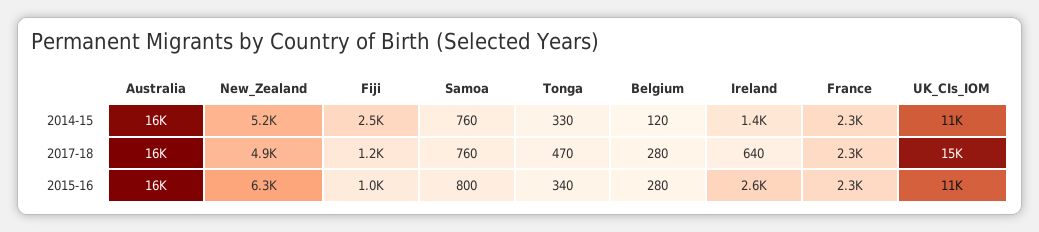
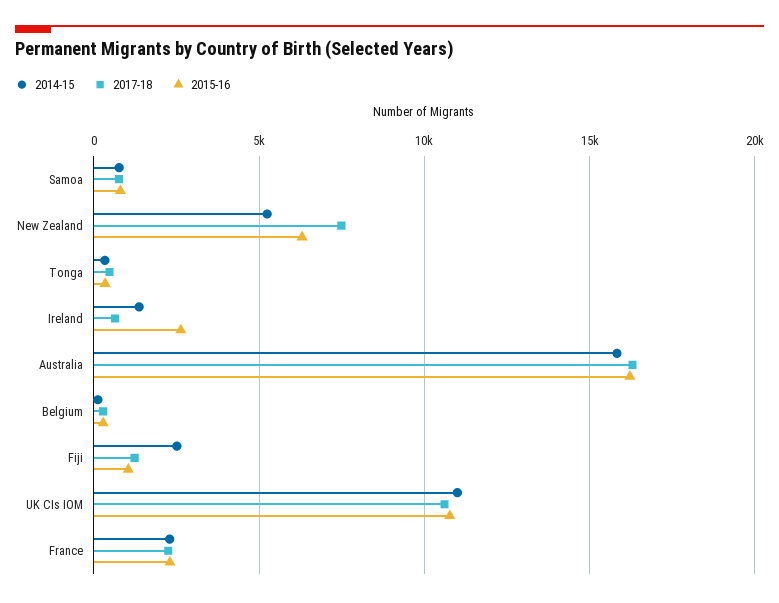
  {
    "2014-15": {
      "Australia": 16000,
      "New_Zealand": 5200,
      "Fiji": 2500,
      "Samoa": 760,
      "Tonga": 330,
      "Belgium": 120,
      "Ireland": 1400,
      "France": 2300,
      "UK_CIs_IOM": 11000
    },
    "2017-18": {
      "Australia": 16000,
-     "New_Zealand": 4900,
+     "New_Zealand": 7500,
      "Fiji": 1200,
      "Samoa": 760,
      "Tonga": 470,
      "Belgium": 280,
      "Ireland": 640,
      "France": 2300,
-     "UK_CIs_IOM": 15000
+     "UK_CIs_IOM": 10500
    },
    "2015-16": {
      "Australia": 16000,
      "New_Zealand": 6300,
      "Fiji": 1000,
      "Samoa": 800,
      "Tonga": 340,
      "Belgium": 280,
      "Ireland": 2600,
      "France": 2300,
      "UK_CIs_IOM": 11000
    }
  }

